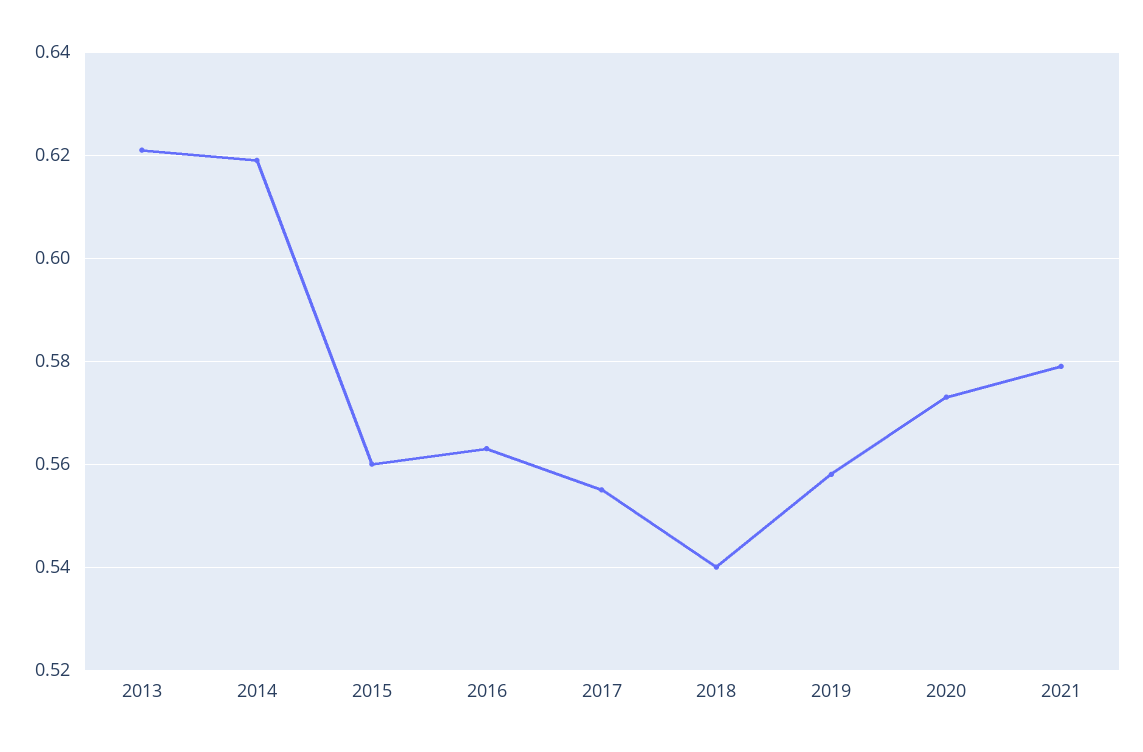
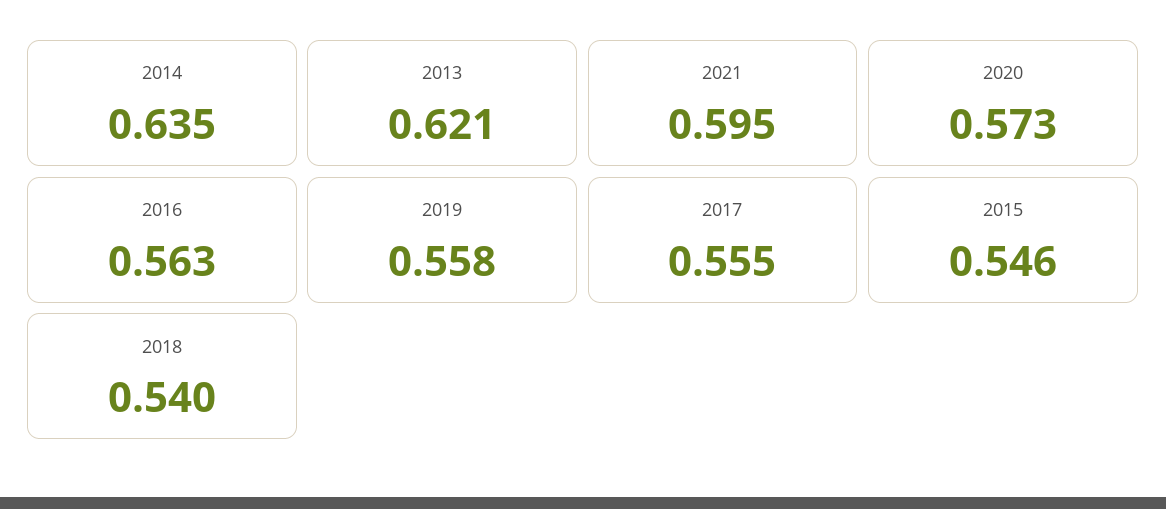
  {
    "2013": 0.621,
-   "2014": 0.62,
+   "2014": 0.635,
-   "2015": 0.56,
+   "2015": 0.546,
    "2016": 0.563,
    "2017": 0.555,
    "2018": 0.54,
    "2019": 0.558,
    "2020": 0.573,
-   "2021": 0.58
+   "2021": 0.595
  }

